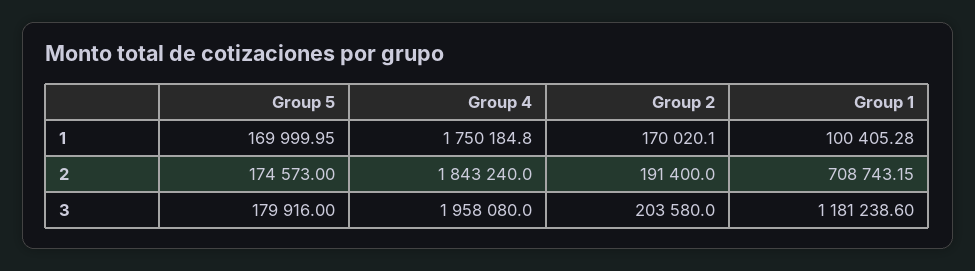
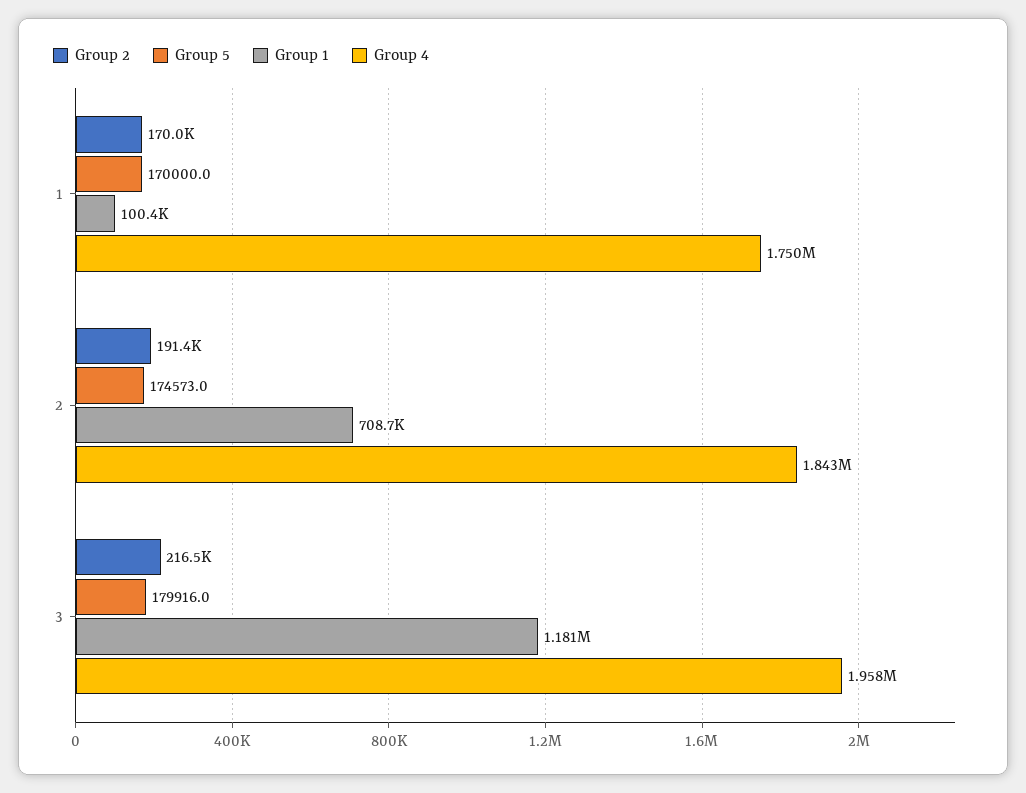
  {
    "Group 5": {
      "1": 169999.95,
      "2": 174573,
      "3": 179916
    },
    "Group 4": {
      "1": 1750184.8,
      "2": 1843240,
      "3": 1958080
    },
    "Group 2": {
      "1": 170020.1,
      "2": 191400,
-     "3": 203580
+     "3": 216500
    },
    "Group 1": {
      "1": 100405.28,
      "2": 708743.15,
      "3": 1181238.6
    }
  }

